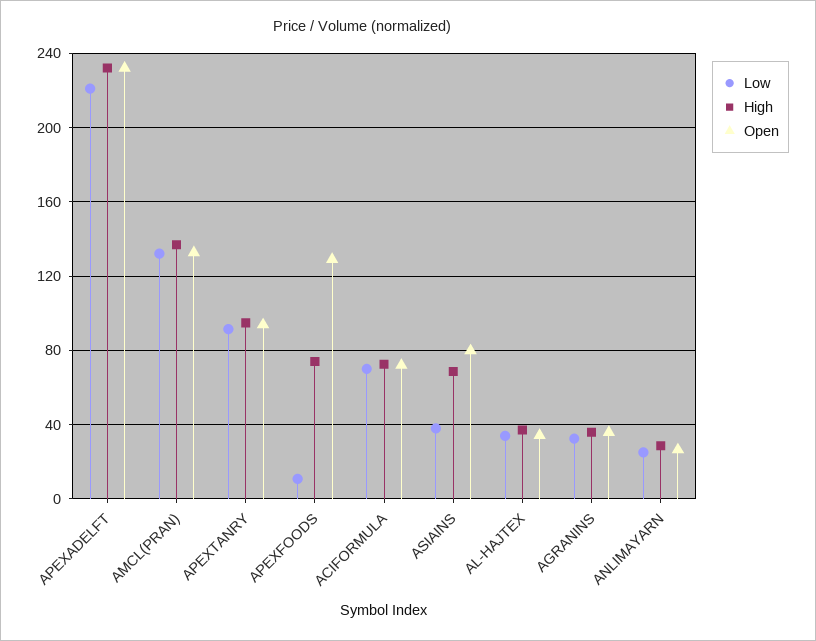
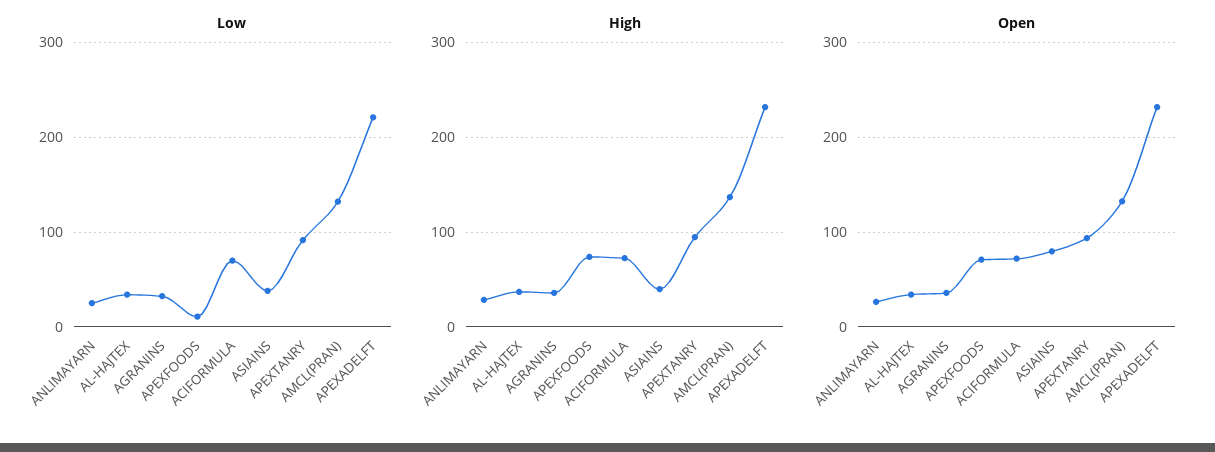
  {
    "Low": {
      "APEXADELFT": 220,
      "AMCL(PRAN)": 130,
      "APEXTANRY": 90,
      "APEXFOODS": 10,
      "ACIFORMULA": 70,
      "ASIAINS": 40,
      "AL-HAJTEX": 35,
      "AGRANINS": 35,
      "ANLIMAYARN": 25
    },
    "High": {
      "APEXADELFT": 230,
      "AMCL(PRAN)": 135,
      "APEXTANRY": 95,
      "APEXFOODS": 75,
      "ACIFORMULA": 75,
-     "ASIAINS": 70,
+     "ASIAINS": 40,
      "AL-HAJTEX": 35,
      "AGRANINS": 35,
      "ANLIMAYARN": 30
    },
    "Open": {
      "APEXADELFT": 230,
      "AMCL(PRAN)": 135,
      "APEXTANRY": 95,
-     "APEXFOODS": 130,
+     "APEXFOODS": 70,
      "ACIFORMULA": 70,
      "ASIAINS": 80,
      "AL-HAJTEX": 35,
      "AGRANINS": 35,
      "ANLIMAYARN": 25
    }
  }

